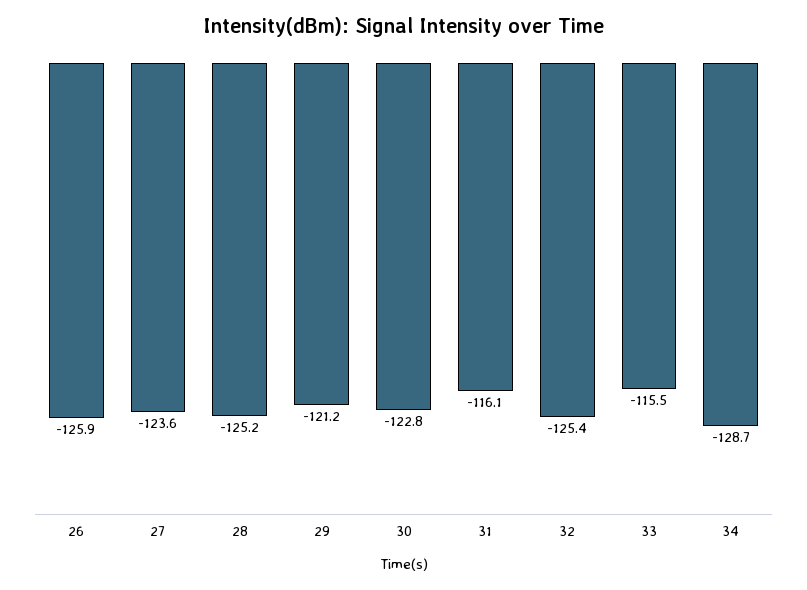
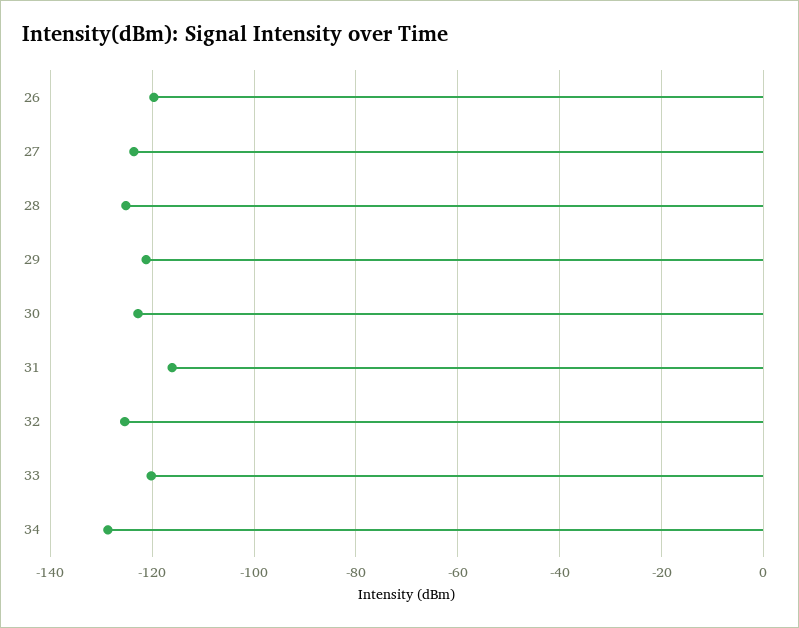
  {
-   "26": -125.9,
+   "26": -120,
    "27": -123.6,
    "28": -125.2,
    "29": -121.2,
    "30": -122.8,
    "31": -116.1,
    "32": -125.4,
-   "33": -115.5,
+   "33": -120,
    "34": -128.7
  }

